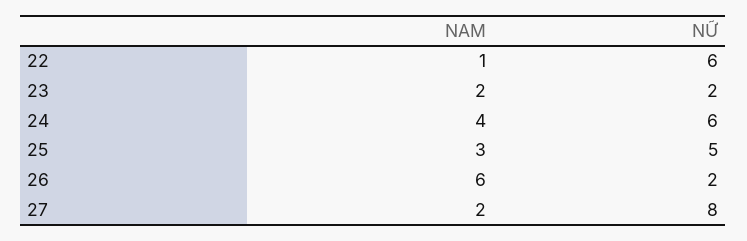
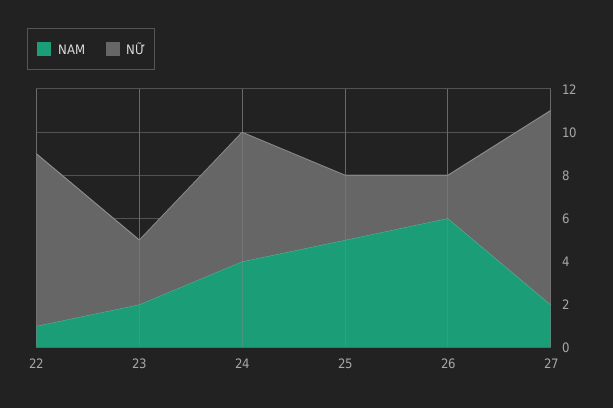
  {
    "NAM": {
      "22": 1,
      "23": 2,
      "24": 4,
-     "25": 3,
+     "25": 5,
      "26": 6,
      "27": 2
    },
    "NỮ": {
-     "22": 6,
+     "22": 8,
-     "23": 2,
+     "23": 3,
      "24": 6,
-     "25": 5,
+     "25": 3,
      "26": 2,
-     "27": 8
+     "27": 9
    }
  }

